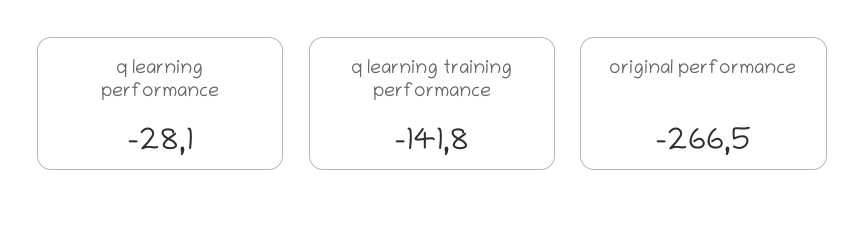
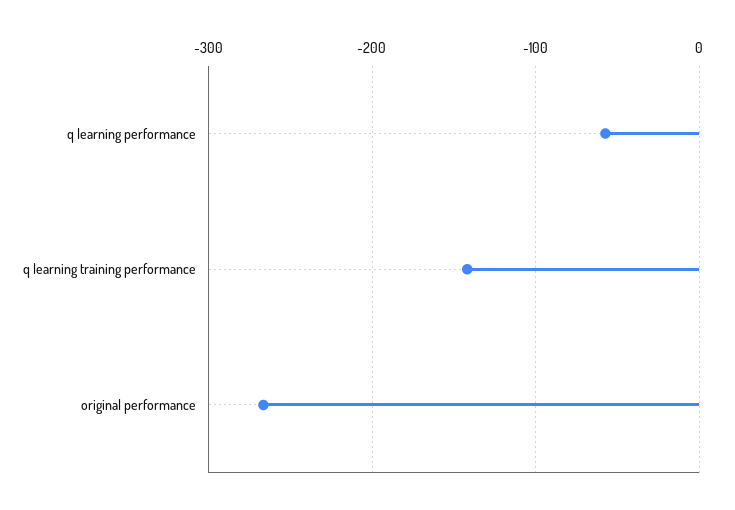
  {
-   "q learning performance": -28.1,
+   "q learning performance": -60,
    "q learning training performance": -141.8,
    "original performance": -266.5
  }

